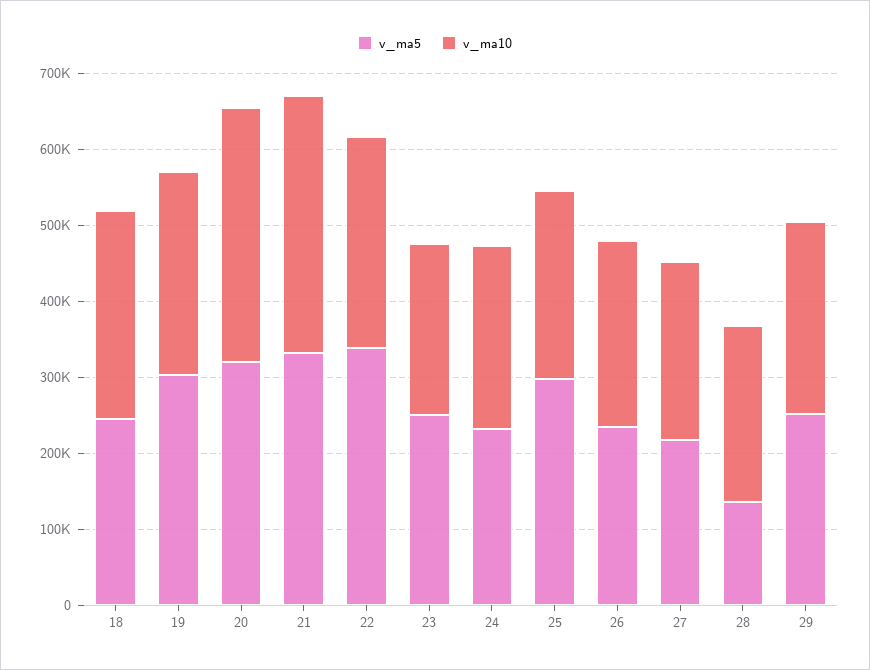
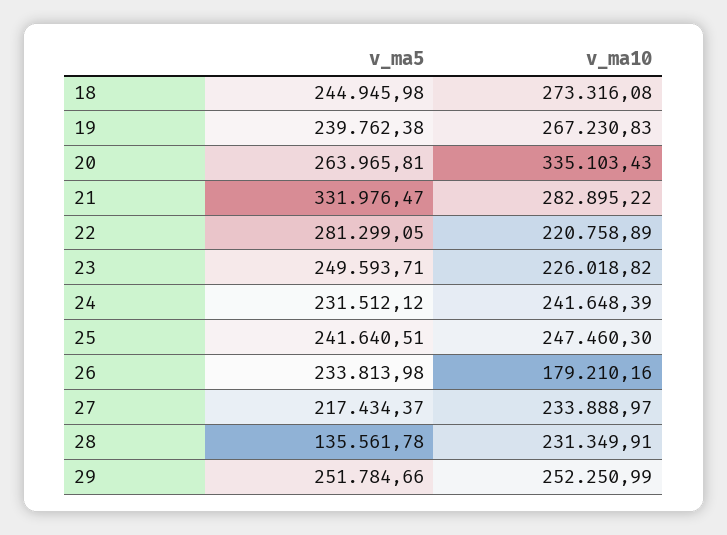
  {
    "v_ma5": {
      "18": 244945.98,
-     "19": 300000,
+     "19": 239762.38,
-     "20": 320000,
+     "20": 263965.81,
      "21": 331976.47,
-     "22": 340000,
+     "22": 281299.05,
      "23": 249593.71,
      "24": 231512.12,
-     "25": 300000,
+     "25": 241640.51,
      "26": 233813.98,
      "27": 217434.37,
      "28": 135561.78,
      "29": 251784.66
    },
    "v_ma10": {
      "18": 273316.08,
      "19": 267230.83,
      "20": 335103.43,
-     "21": 340000,
+     "21": 282895.22,
-     "22": 280000,
+     "22": 220758.89,
      "23": 226018.82,
      "24": 241648.39,
      "25": 247460.3,
-     "26": 240000,
+     "26": 179210.16,
      "27": 233888.97,
      "28": 231349.91,
      "29": 252250.99
    }
  }

